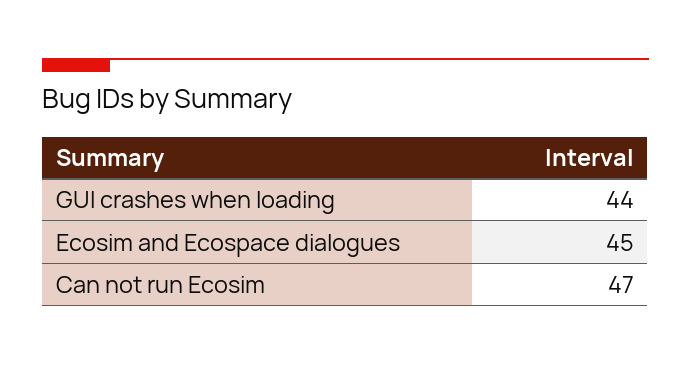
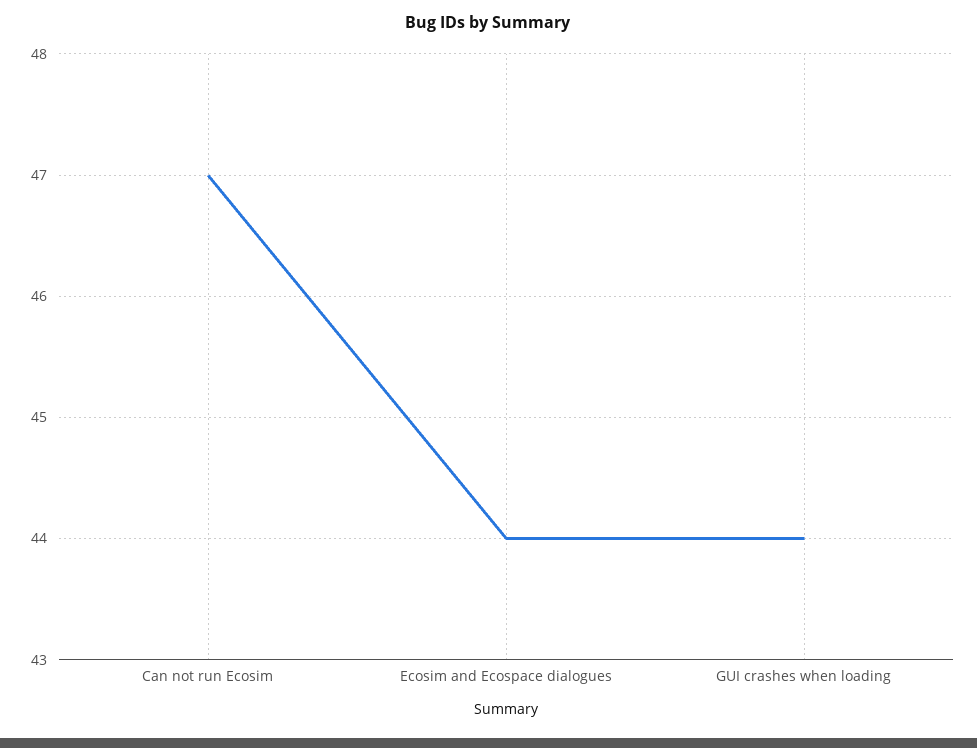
  {
    "GUI crashes when loading": 44,
-   "Ecosim and Ecospace dialogues": 45,
+   "Ecosim and Ecospace dialogues": 44,
    "Can not run Ecosim": 47
  }

